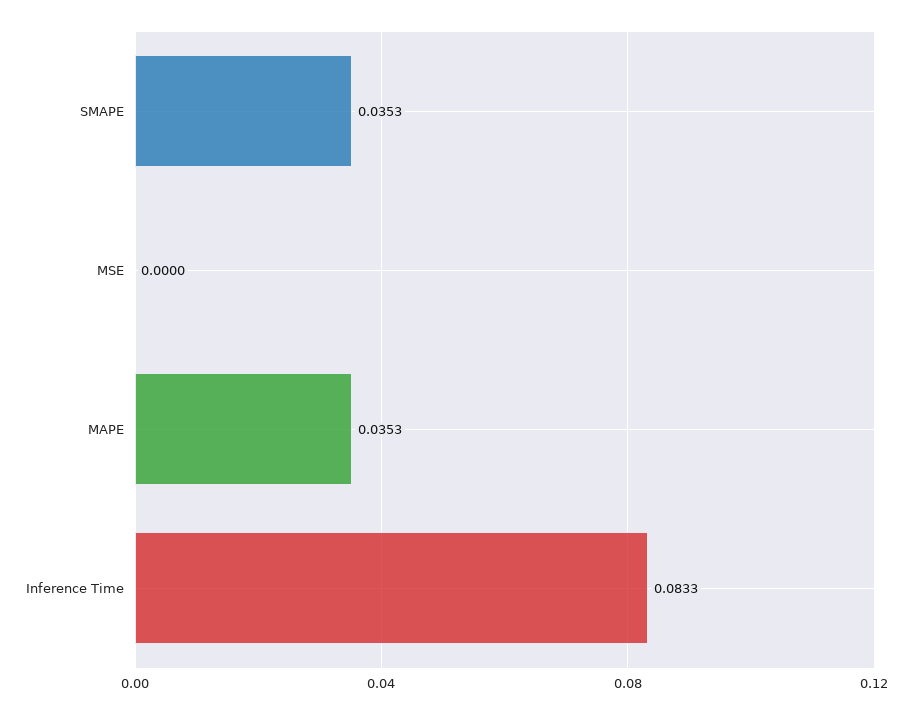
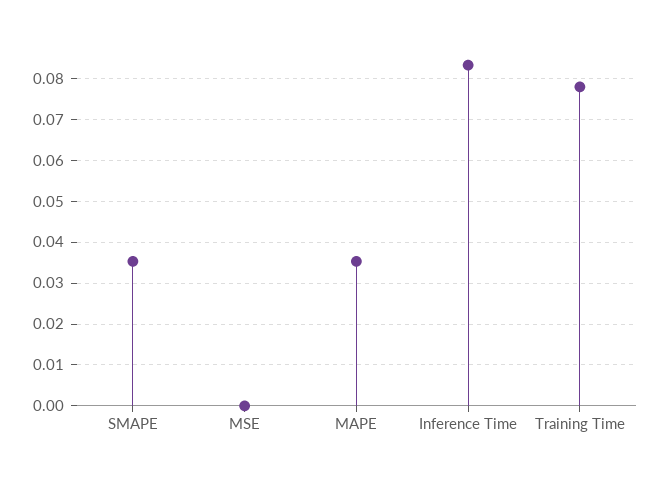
  {
    "SMAPE": 0.0353,
    "MSE": 0,
    "MAPE": 0.0353,
-   "Inference Time": 0.0833
+   "Inference Time": 0.0833,
+   "Training Time": 0.078
  }

